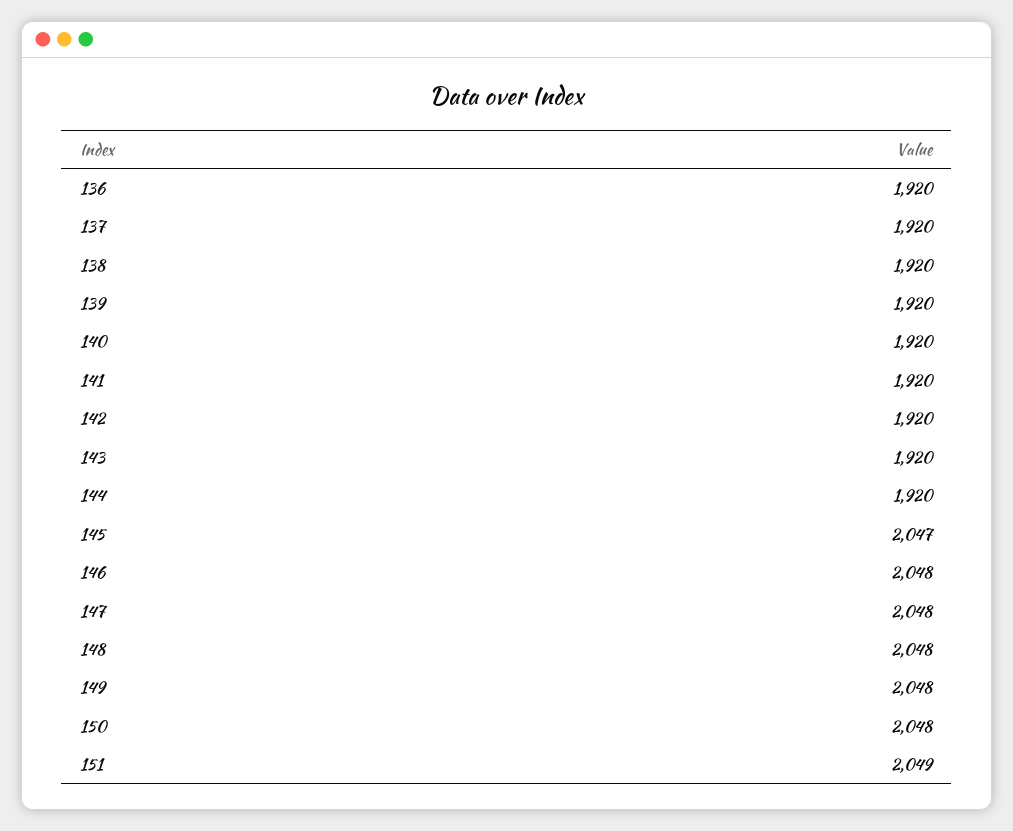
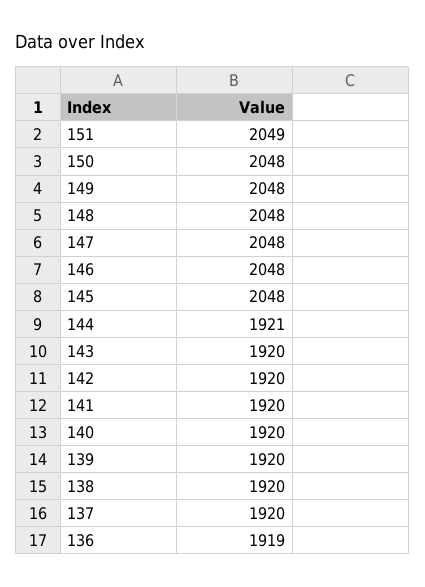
  {
-   "136": 1920,
+   "136": 1919,
    "137": 1920,
    "138": 1920,
    "139": 1920,
    "140": 1920,
    "141": 1920,
    "142": 1920,
    "143": 1920,
-   "144": 1920,
+   "144": 1921,
-   "145": 2047,
+   "145": 2048,
    "146": 2048,
    "147": 2048,
    "148": 2048,
    "149": 2048,
    "150": 2048,
    "151": 2049
  }

